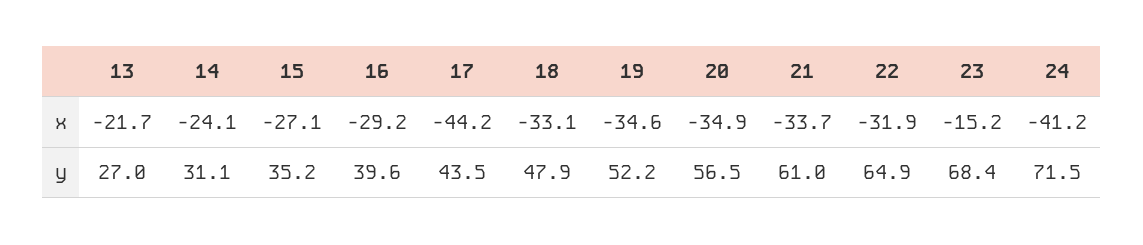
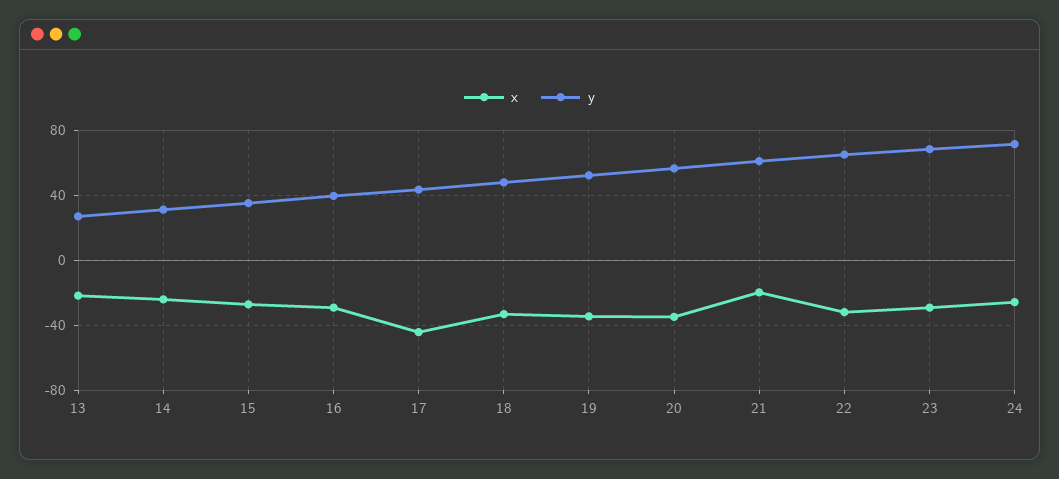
  {
    "x": {
      "13": -21.7,
      "14": -24.1,
      "15": -27.1,
      "16": -29.2,
      "17": -44.2,
      "18": -33.1,
      "19": -34.6,
      "20": -34.9,
-     "21": -33.7,
+     "21": -20,
      "22": -31.9,
-     "23": -15.2,
+     "23": -30,
-     "24": -41.2
+     "24": -25
    },
    "y": {
      "13": 27,
      "14": 31.1,
      "15": 35.2,
      "16": 39.6,
      "17": 43.5,
      "18": 47.9,
      "19": 52.2,
      "20": 56.5,
      "21": 61,
      "22": 64.9,
      "23": 68.4,
      "24": 71.5
    }
  }

